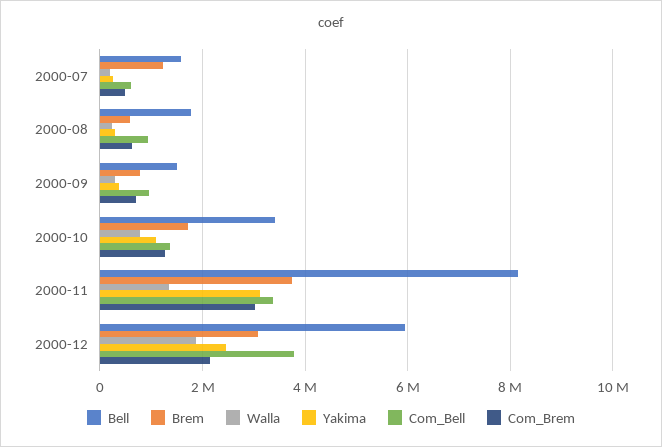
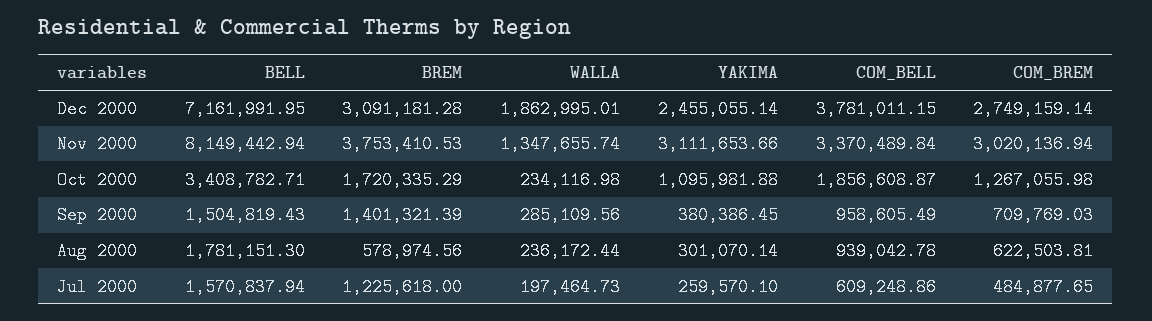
  {
    "Bell": {
      "2000-07": 1570837.94,
      "2000-08": 1781151.3,
      "2000-09": 1504819.43,
      "2000-10": 3408782.71,
      "2000-11": 8149442.94,
-     "2000-12": 6000000
+     "2000-12": 7161991.95
    },
    "Brem": {
      "2000-07": 1225618,
      "2000-08": 578974.56,
-     "2000-09": 800000,
+     "2000-09": 1401321.39,
      "2000-10": 1720335.29,
      "2000-11": 3753410.53,
      "2000-12": 3091181.28
    },
    "Walla": {
      "2000-07": 197464.73,
      "2000-08": 236172.44,
      "2000-09": 285109.56,
-     "2000-10": 800000,
+     "2000-10": 234116.98,
      "2000-11": 1347655.74,
      "2000-12": 1862995.01
    },
    "Yakima": {
      "2000-07": 259570.1,
      "2000-08": 301070.14,
      "2000-09": 380386.45,
      "2000-10": 1095981.88,
      "2000-11": 3111653.66,
      "2000-12": 2455055.14
    },
    "Com_Bell": {
      "2000-07": 609248.86,
      "2000-08": 939042.78,
      "2000-09": 958605.49,
-     "2000-10": 1400000,
+     "2000-10": 1856608.87,
      "2000-11": 3370489.84,
      "2000-12": 3781011.15
    },
    "Com_Brem": {
      "2000-07": 484877.65,
      "2000-08": 622503.81,
      "2000-09": 709769.03,
      "2000-10": 1267055.98,
      "2000-11": 3020136.94,
-     "2000-12": 2200000
+     "2000-12": 2749159.14
    }
  }

